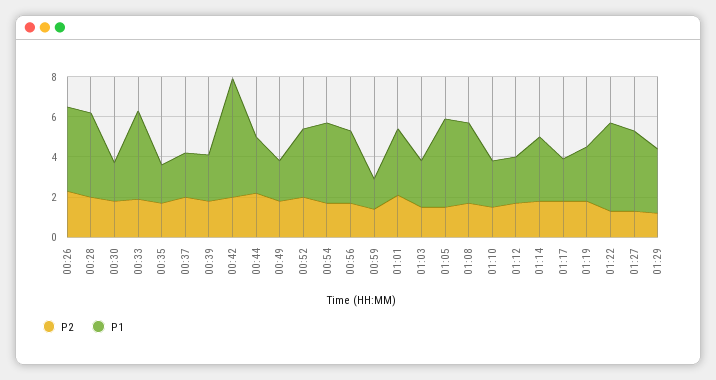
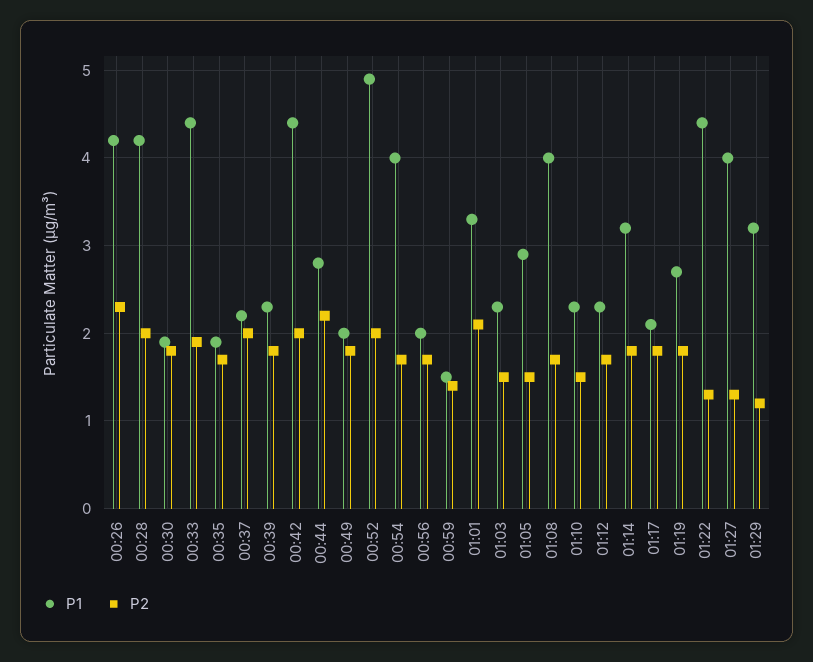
  {
    "P2": {
      "00:26": 2.3,
      "00:28": 2,
      "00:30": 1.8,
      "00:33": 1.9,
      "00:35": 1.7,
      "00:37": 2,
      "00:39": 1.8,
      "00:42": 2,
      "00:44": 2.2,
      "00:49": 1.8,
      "00:52": 2,
      "00:54": 1.7,
      "00:56": 1.7,
      "00:59": 1.4,
      "01:01": 2.1,
      "01:03": 1.5,
      "01:05": 1.5,
      "01:08": 1.7,
      "01:10": 1.5,
      "01:12": 1.7,
      "01:14": 1.8,
      "01:17": 1.8,
      "01:19": 1.8,
      "01:22": 1.3,
      "01:27": 1.3,
      "01:29": 1.2
    },
    "P1": {
      "00:26": 4.2,
      "00:28": 4.2,
      "00:30": 1.9,
      "00:33": 4.4,
      "00:35": 1.9,
      "00:37": 2.2,
      "00:39": 2.3,
-     "00:42": 6,
+     "00:42": 4.4,
      "00:44": 2.8,
      "00:49": 2,
-     "00:52": 3.5,
+     "00:52": 4.9,
      "00:54": 4,
-     "00:56": 3.5,
+     "00:56": 2,
      "00:59": 1.5,
      "01:01": 3.3,
      "01:03": 2.3,
-     "01:05": 4.5,
+     "01:05": 2.9,
      "01:08": 4,
      "01:10": 2.3,
      "01:12": 2.3,
      "01:14": 3.2,
      "01:17": 2.1,
      "01:19": 2.7,
      "01:22": 4.4,
      "01:27": 4,
      "01:29": 3.2
    }
  }

